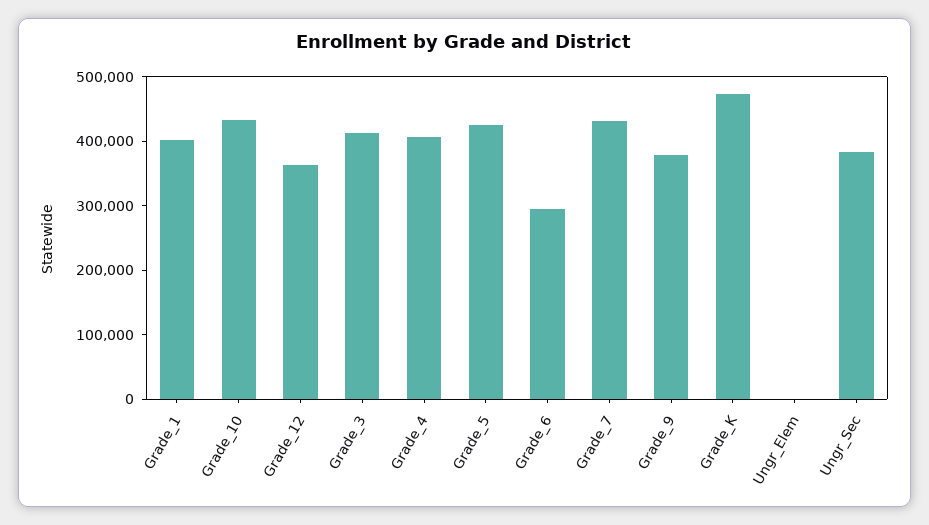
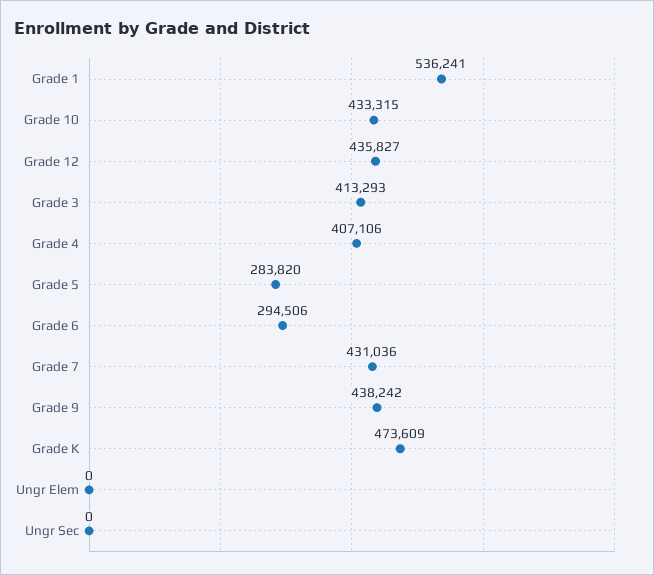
  {
-   "Grade_1": 400000,
+   "Grade_1": 536241,
    "Grade_10": 433315,
-   "Grade_12": 360000,
+   "Grade_12": 435827,
    "Grade_3": 413293,
    "Grade_4": 407106,
-   "Grade_5": 420000,
+   "Grade_5": 283820,
    "Grade_6": 294506,
    "Grade_7": 431036,
-   "Grade_9": 380000,
+   "Grade_9": 438242,
    "Grade_K": 473609,
    "Ungr_Elem": 0,
-   "Ungr_Sec": 380000
+   "Ungr_Sec": 0
  }

